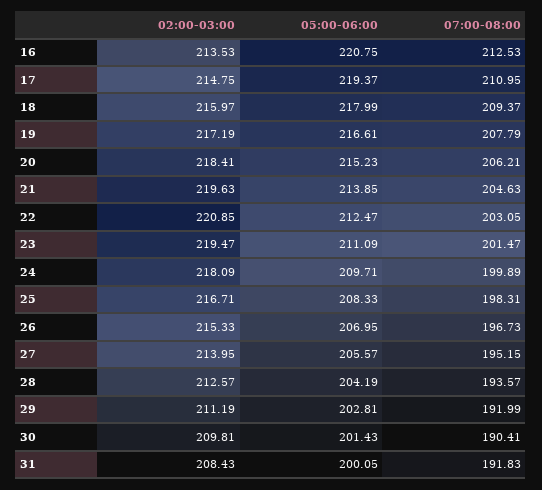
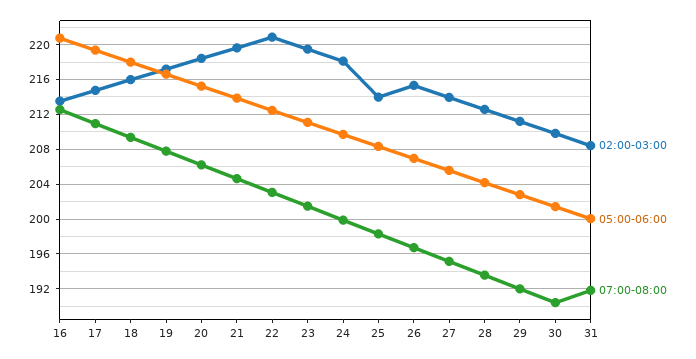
  {
    "02:00-03:00": {
      "16": 213.53,
      "17": 214.75,
      "18": 215.97,
      "19": 217.19,
      "20": 218.41,
      "21": 219.63,
      "22": 220.85,
      "23": 219.47,
      "24": 218.09,
-     "25": 216.71,
+     "25": 214,
      "26": 215.33,
      "27": 213.95,
      "28": 212.57,
      "29": 211.19,
      "30": 209.81,
      "31": 208.43
    },
    "05:00-06:00": {
      "16": 220.75,
      "17": 219.37,
      "18": 217.99,
      "19": 216.61,
      "20": 215.23,
      "21": 213.85,
      "22": 212.47,
      "23": 211.09,
      "24": 209.71,
      "25": 208.33,
      "26": 206.95,
      "27": 205.57,
      "28": 204.19,
      "29": 202.81,
      "30": 201.43,
      "31": 200.05
    },
    "07:00-08:00": {
      "16": 212.53,
      "17": 210.95,
      "18": 209.37,
      "19": 207.79,
      "20": 206.21,
      "21": 204.63,
      "22": 203.05,
      "23": 201.47,
      "24": 199.89,
      "25": 198.31,
      "26": 196.73,
      "27": 195.15,
      "28": 193.57,
      "29": 191.99,
      "30": 190.41,
      "31": 191.83
    }
  }

